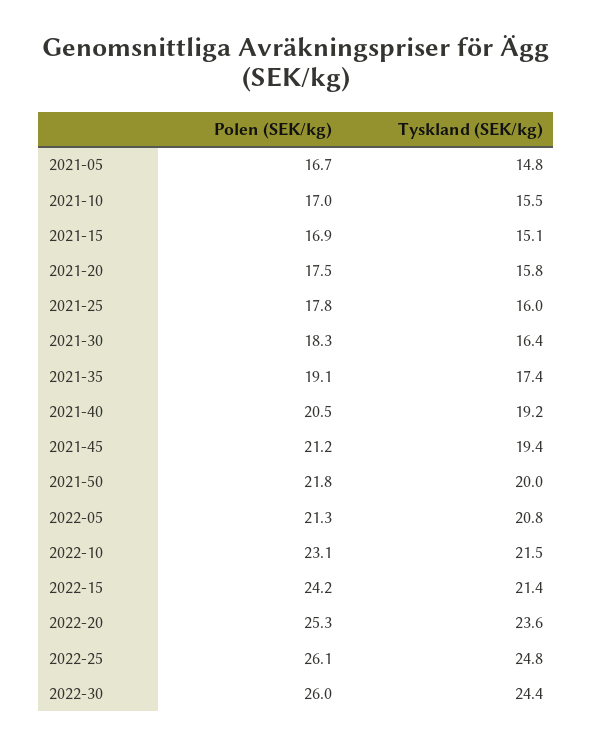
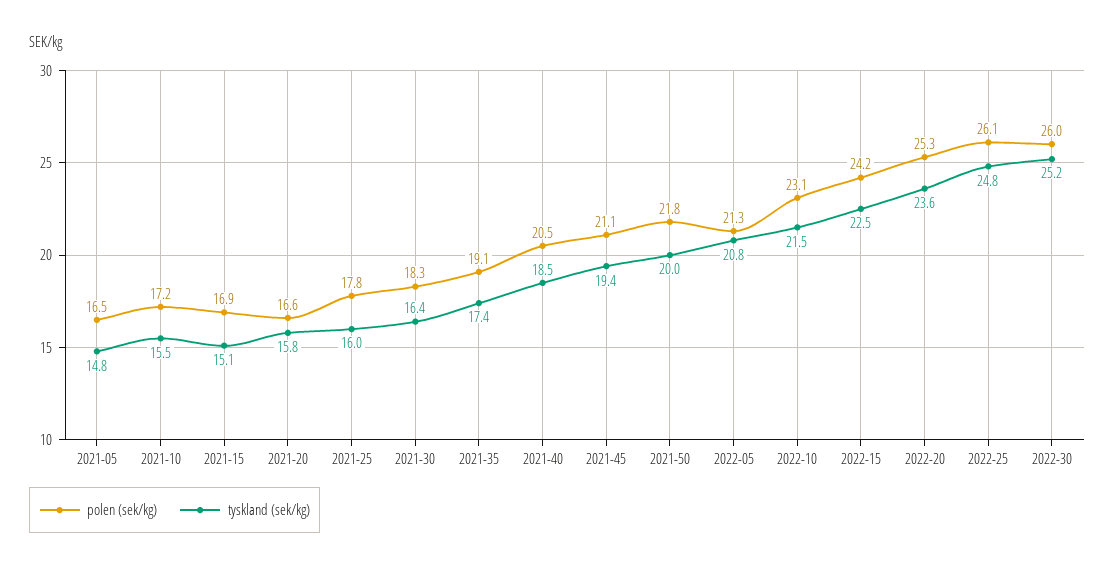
  {
    "Polen (SEK/kg)": {
-     "2021-05": 16.7,
+     "2021-05": 16.5,
-     "2021-10": 17,
+     "2021-10": 17.2,
      "2021-15": 16.9,
-     "2021-20": 17.5,
+     "2021-20": 16.6,
      "2021-25": 17.8,
      "2021-30": 18.3,
      "2021-35": 19.1,
      "2021-40": 20.5,
-     "2021-45": 21.2,
+     "2021-45": 21.1,
      "2021-50": 21.8,
      "2022-05": 21.3,
      "2022-10": 23.1,
      "2022-15": 24.2,
      "2022-20": 25.3,
      "2022-25": 26.1,
      "2022-30": 26
    },
    "Tyskland (SEK/kg)": {
      "2021-05": 14.8,
      "2021-10": 15.5,
      "2021-15": 15.1,
      "2021-20": 15.8,
      "2021-25": 16,
      "2021-30": 16.4,
      "2021-35": 17.4,
-     "2021-40": 19.2,
+     "2021-40": 18.5,
      "2021-45": 19.4,
      "2021-50": 20,
      "2022-05": 20.8,
      "2022-10": 21.5,
-     "2022-15": 21.4,
+     "2022-15": 22.5,
      "2022-20": 23.6,
      "2022-25": 24.8,
-     "2022-30": 24.4
+     "2022-30": 25.2
    }
  }

